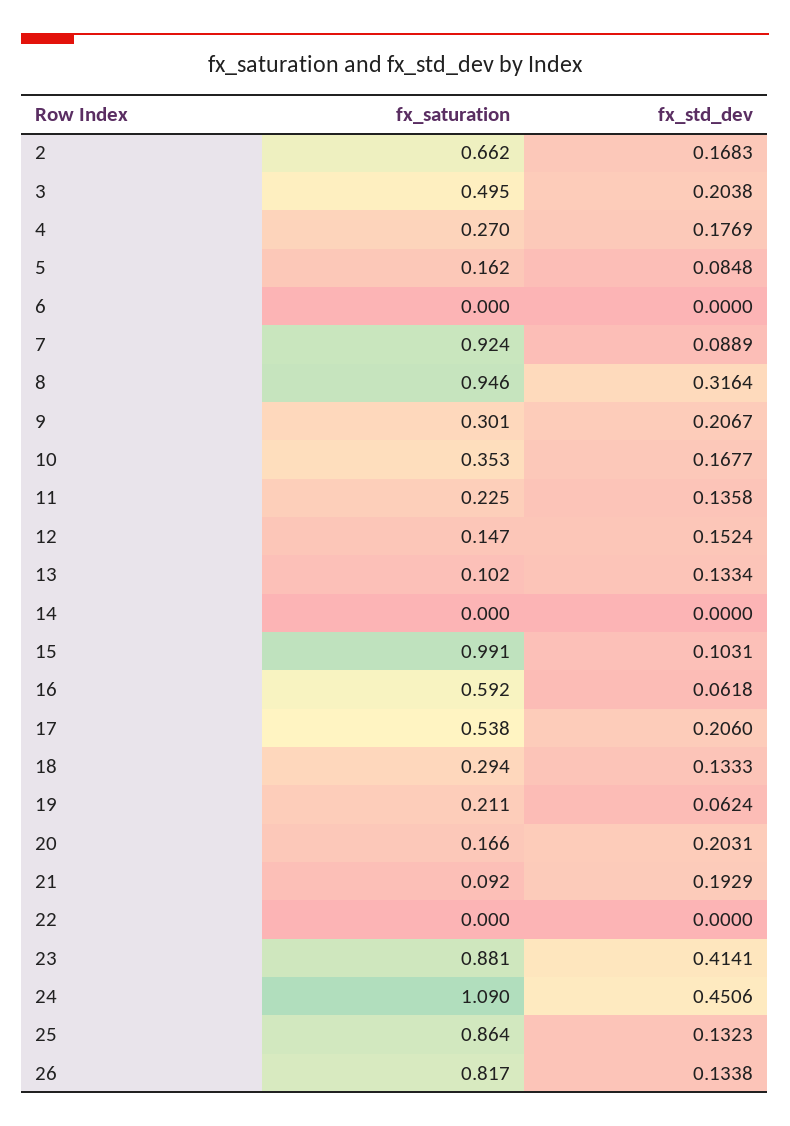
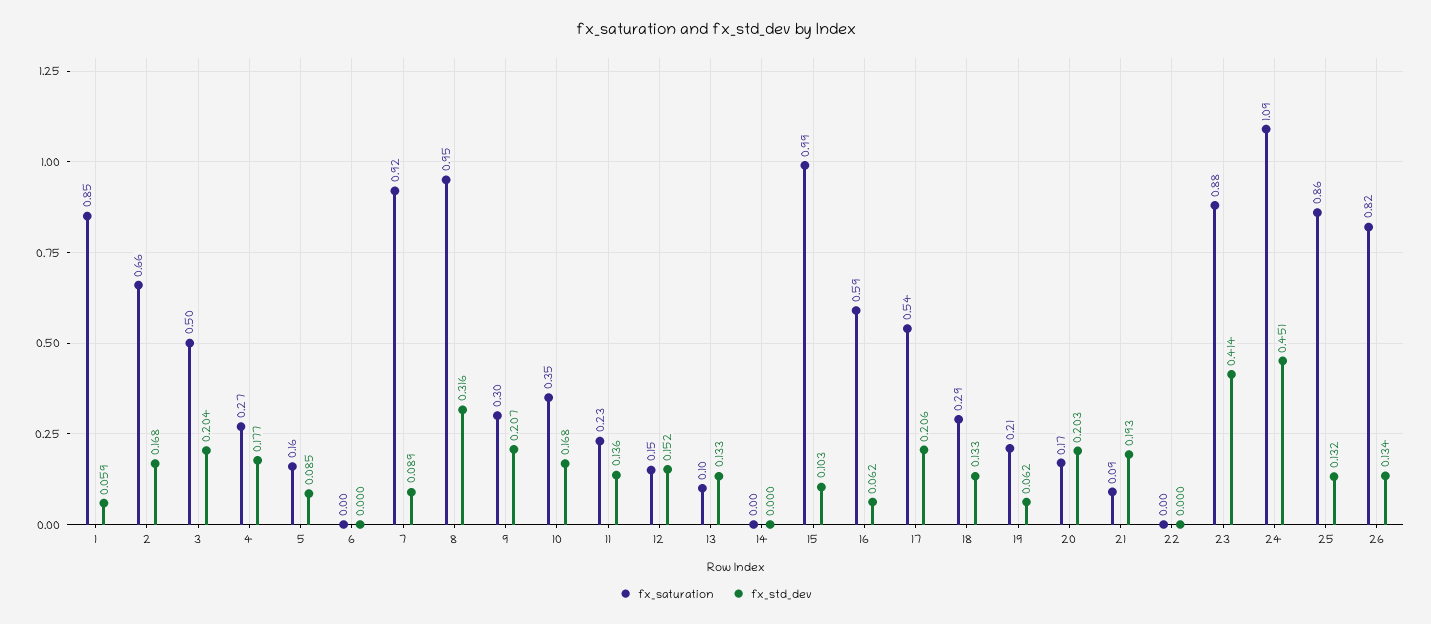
  {
    "fx_saturation": {
      "2": 0.662,
      "3": 0.495,
      "4": 0.27,
      "5": 0.162,
      "6": 0,
      "7": 0.924,
      "8": 0.946,
      "9": 0.301,
      "10": 0.353,
      "11": 0.225,
      "12": 0.147,
      "13": 0.102,
      "14": 0,
      "15": 0.991,
      "16": 0.592,
      "17": 0.538,
      "18": 0.294,
      "19": 0.211,
      "20": 0.166,
      "21": 0.092,
      "22": 0,
      "23": 0.881,
      "24": 1.09,
      "25": 0.864,
-     "26": 0.817
+     "26": 0.817,
+     "1": 0.85
    },
    "fx_std_dev": {
      "2": 0.1683,
      "3": 0.2038,
      "4": 0.1769,
      "5": 0.0848,
      "6": 0,
      "7": 0.0889,
      "8": 0.3164,
      "9": 0.2067,
      "10": 0.1677,
      "11": 0.1358,
      "12": 0.1524,
      "13": 0.1334,
      "14": 0,
      "15": 0.1031,
      "16": 0.0618,
      "17": 0.206,
      "18": 0.1333,
      "19": 0.0624,
      "20": 0.2031,
      "21": 0.1929,
      "22": 0,
      "23": 0.4141,
      "24": 0.4506,
      "25": 0.1323,
-     "26": 0.1338
+     "26": 0.1338,
+     "1": 0.059
    }
  }

